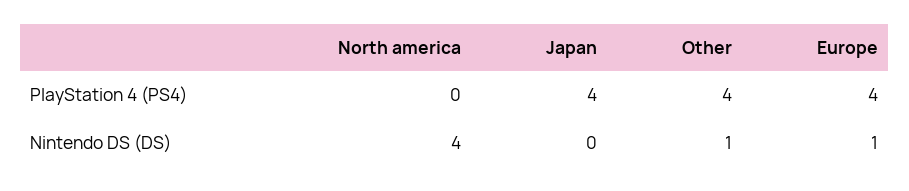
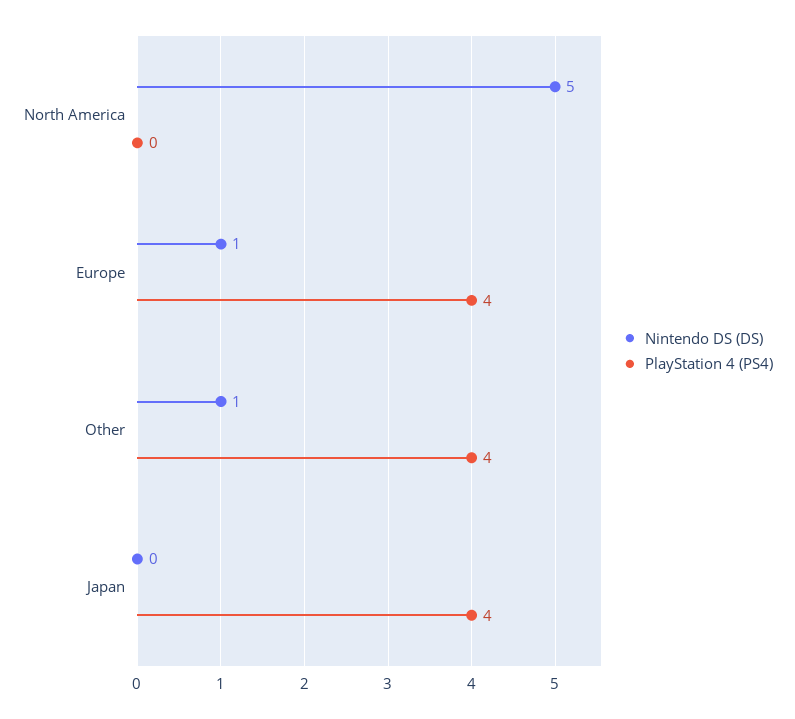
  {
    "PlayStation 4 (PS4)": {
      "North america": 0,
      "Japan": 4,
      "Other": 4,
      "Europe": 4
    },
    "Nintendo DS (DS)": {
-     "North america": 4,
+     "North america": 5,
      "Japan": 0,
      "Other": 1,
      "Europe": 1
    }
  }

